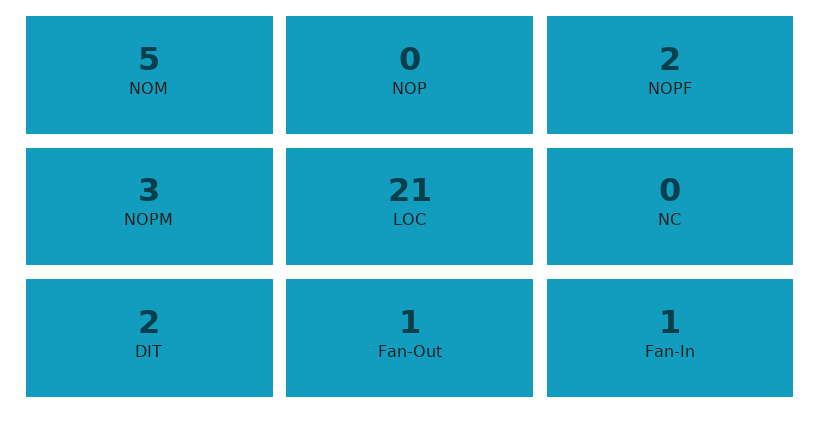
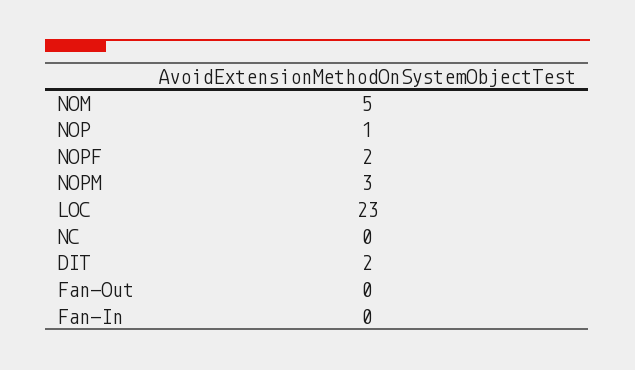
  {
    "NOM": 5,
-   "NOP": 0,
+   "NOP": 1,
    "NOPF": 2,
    "NOPM": 3,
-   "LOC": 21,
+   "LOC": 23,
    "NC": 0,
    "DIT": 2,
-   "Fan-Out": 1,
+   "Fan-Out": 0,
-   "Fan-In": 1
+   "Fan-In": 0
  }

